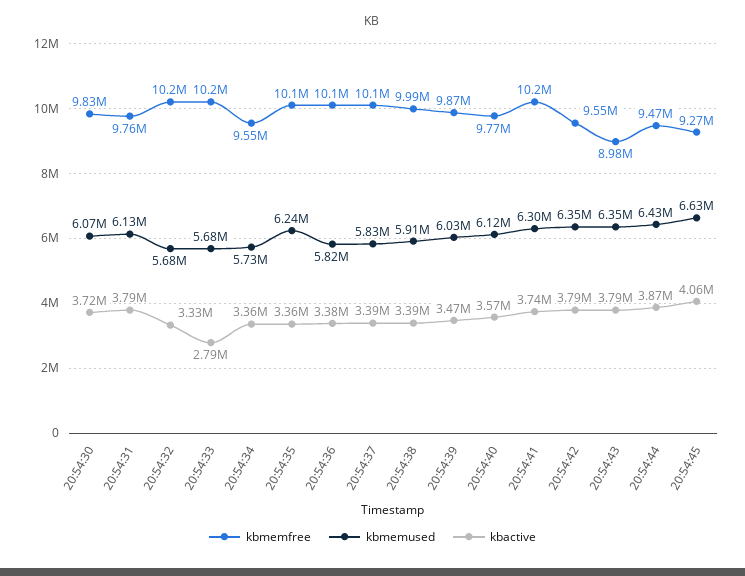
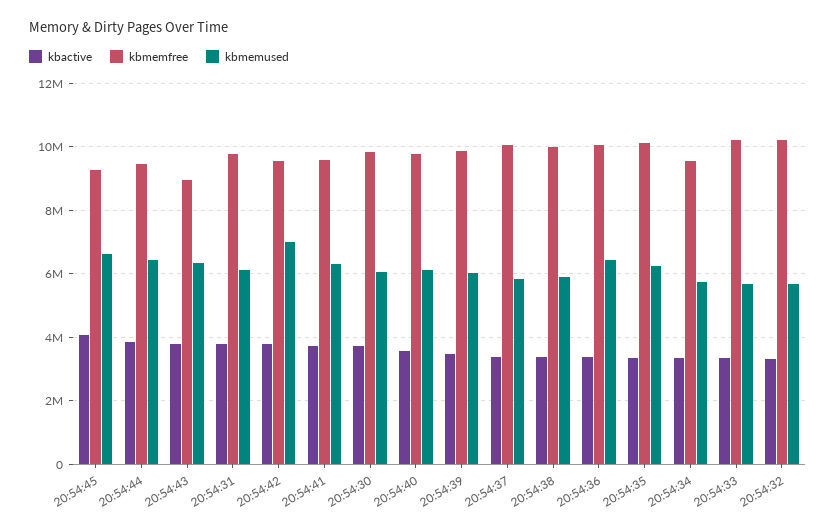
  {
    "kbmemfree": {
      "20:54:30": 9830000,
      "20:54:31": 9760000,
      "20:54:32": 10200000,
      "20:54:33": 10200000,
      "20:54:34": 9550000,
      "20:54:35": 10100000,
      "20:54:36": 10100000,
      "20:54:37": 10100000,
      "20:54:38": 9990000,
      "20:54:39": 9870000,
      "20:54:40": 9770000,
-     "20:54:41": 10200000,
+     "20:54:41": 9600000,
      "20:54:42": 9550000,
      "20:54:43": 8980000,
      "20:54:44": 9470000,
      "20:54:45": 9270000
    },
    "kbmemused": {
      "20:54:30": 6070000,
      "20:54:31": 6130000,
      "20:54:32": 5680000,
      "20:54:33": 5680000,
      "20:54:34": 5730000,
      "20:54:35": 6240000,
-     "20:54:36": 5820000,
+     "20:54:36": 6400000,
      "20:54:37": 5830000,
      "20:54:38": 5910000,
      "20:54:39": 6030000,
      "20:54:40": 6120000,
      "20:54:41": 6300000,
-     "20:54:42": 6350000,
+     "20:54:42": 7000000,
      "20:54:43": 6350000,
      "20:54:44": 6430000,
      "20:54:45": 6630000
    },
    "kbactive": {
      "20:54:30": 3720000,
      "20:54:31": 3790000,
      "20:54:32": 3330000,
-     "20:54:33": 2790000,
+     "20:54:33": 3400000,
      "20:54:34": 3360000,
      "20:54:35": 3360000,
      "20:54:36": 3380000,
      "20:54:37": 3390000,
      "20:54:38": 3390000,
      "20:54:39": 3470000,
      "20:54:40": 3570000,
      "20:54:41": 3740000,
      "20:54:42": 3790000,
      "20:54:43": 3790000,
      "20:54:44": 3870000,
      "20:54:45": 4060000
    }
  }

